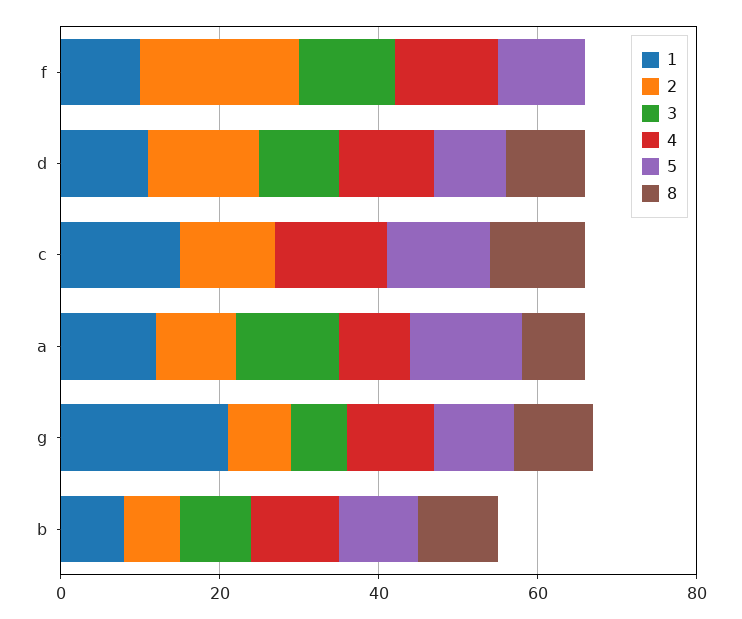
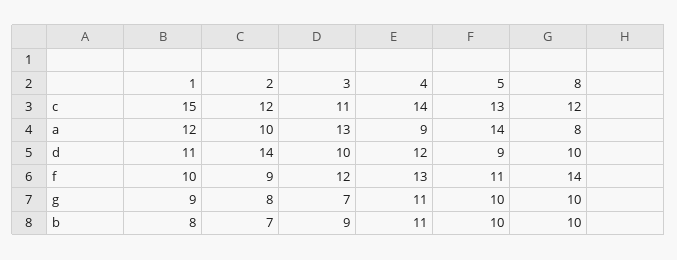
  {
    "1": {
      "f": 10,
      "d": 11,
      "c": 15,
      "a": 12,
-     "g": 20,
+     "g": 9,
      "b": 8
    },
    "2": {
-     "f": 20,
+     "f": 9,
      "d": 14,
      "c": 12,
      "a": 10,
      "g": 8,
      "b": 7
    },
    "3": {
      "f": 12,
      "d": 10,
-     "c": 0,
+     "c": 11,
      "a": 13,
      "g": 7,
      "b": 9
    },
    "4": {
      "f": 13,
      "d": 12,
      "c": 14,
      "a": 9,
      "g": 11,
      "b": 11
    },
    "5": {
      "f": 11,
      "d": 9,
      "c": 13,
      "a": 14,
      "g": 10,
      "b": 10
    },
    "8": {
-     "f": 0,
+     "f": 14,
      "d": 10,
      "c": 12,
      "a": 8,
      "g": 10,
      "b": 10
    }
  }

